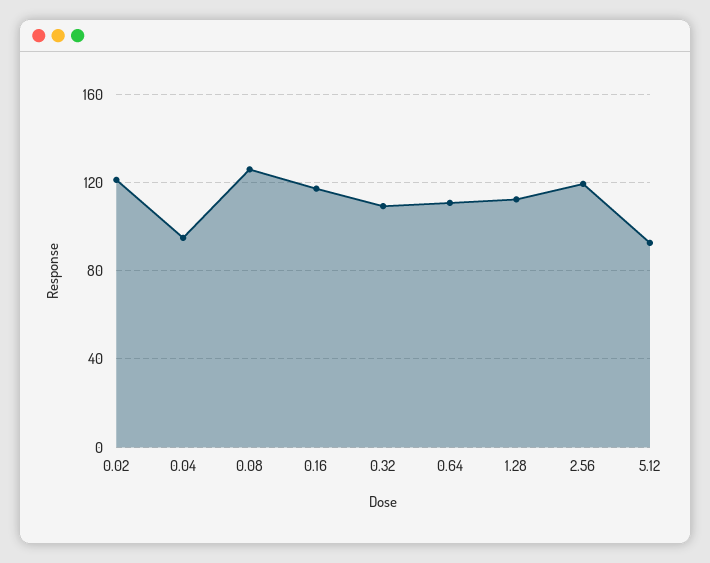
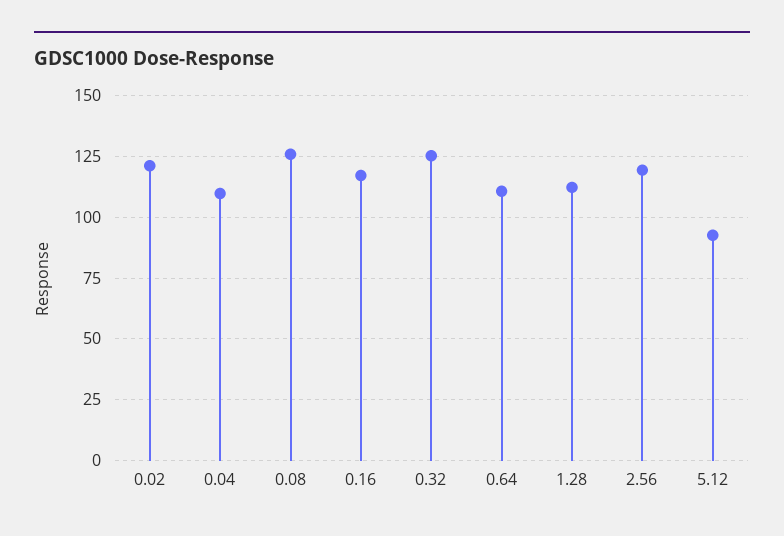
  {
    "0.02": 120,
-   "0.04": 95,
+   "0.04": 110,
    "0.08": 125,
    "0.16": 117.5,
-   "0.32": 110,
+   "0.32": 125,
    "0.64": 110,
    "1.28": 112.5,
    "2.56": 120,
    "5.12": 92.5
  }

